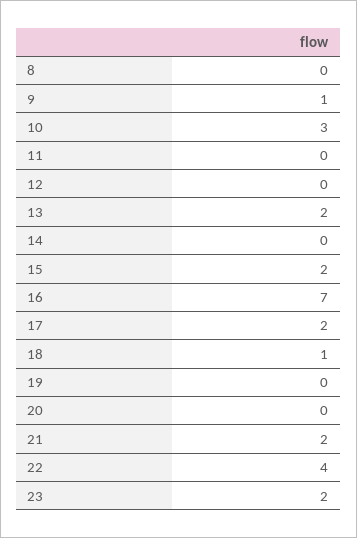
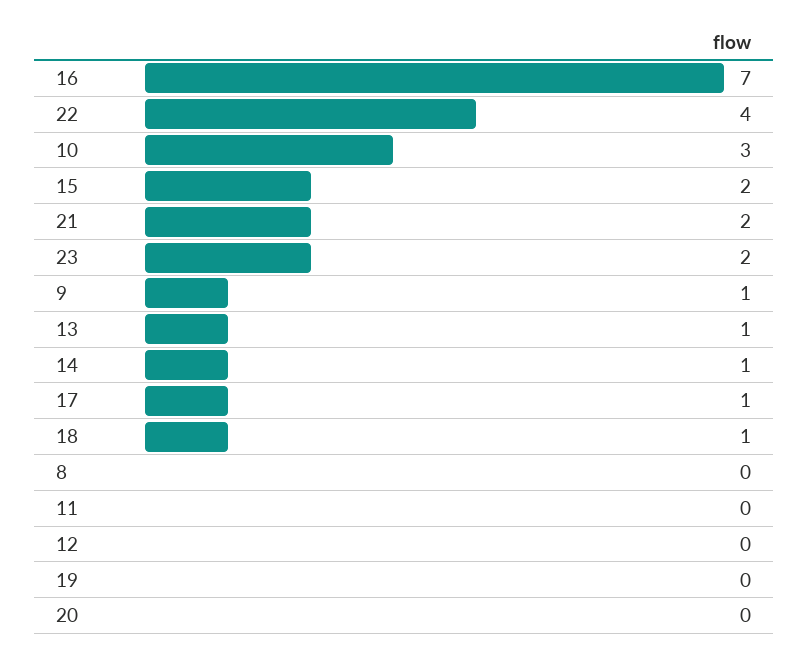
  {
    "8": 0,
    "9": 1,
    "10": 3,
    "11": 0,
    "12": 0,
-   "13": 2,
+   "13": 1,
-   "14": 0,
+   "14": 1,
    "15": 2,
    "16": 7,
-   "17": 2,
+   "17": 1,
    "18": 1,
    "19": 0,
    "20": 0,
    "21": 2,
    "22": 4,
    "23": 2
  }

